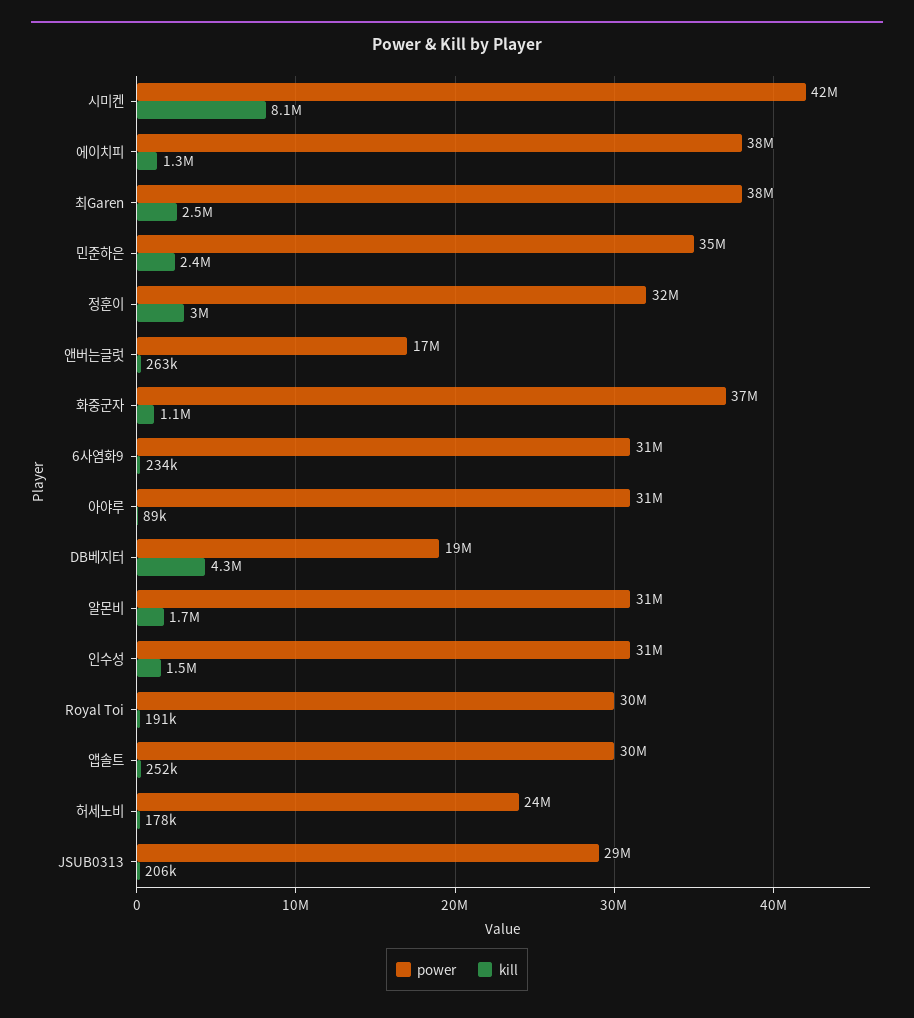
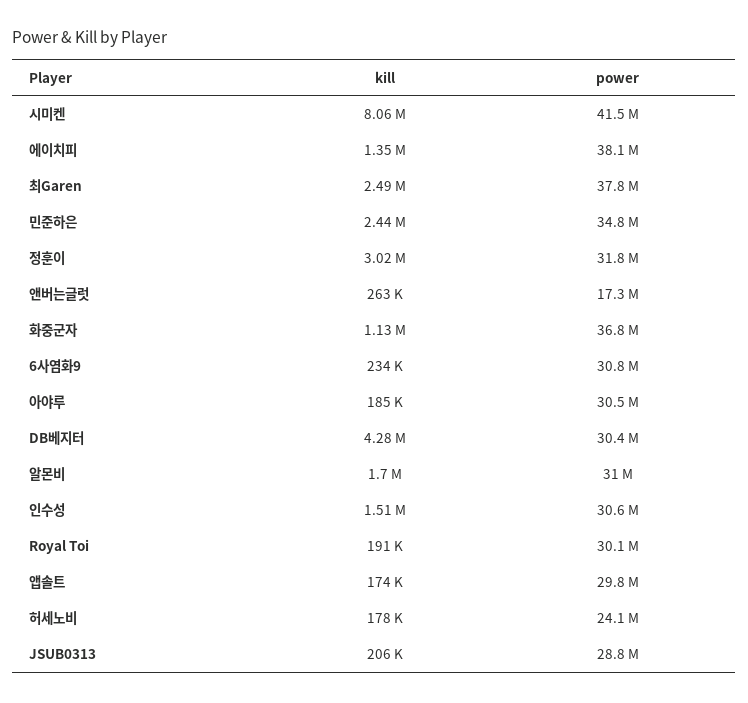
  {
    "power": {
      "시미켄": 41500000,
      "에이치피": 38100000,
      "최Garen": 37800000,
      "민준하은": 34800000,
      "정훈이": 31800000,
      "앤버는글럿": 17300000,
      "화중군자": 36800000,
      "6사염화9": 30800000,
      "아야루": 30500000,
-     "DB베지터": 19000000,
+     "DB베지터": 30400000,
      "알몬비": 31000000,
      "인수성": 30600000,
      "Royal Toi": 30100000,
      "앱솔트": 29800000,
      "허세노비": 24100000,
      "JSUB0313": 28800000
    },
    "kill": {
      "시미켄": 8060000,
      "에이치피": 1350000,
      "최Garen": 2490000,
      "민준하은": 2440000,
      "정훈이": 3020000,
      "앤버는글럿": 263000,
      "화중군자": 1130000,
      "6사염화9": 234000,
-     "아야루": 89000,
+     "아야루": 185000,
      "DB베지터": 4280000,
      "알몬비": 1700000,
      "인수성": 1510000,
      "Royal Toi": 191000,
-     "앱솔트": 252000,
+     "앱솔트": 174000,
      "허세노비": 178000,
      "JSUB0313": 206000
    }
  }

